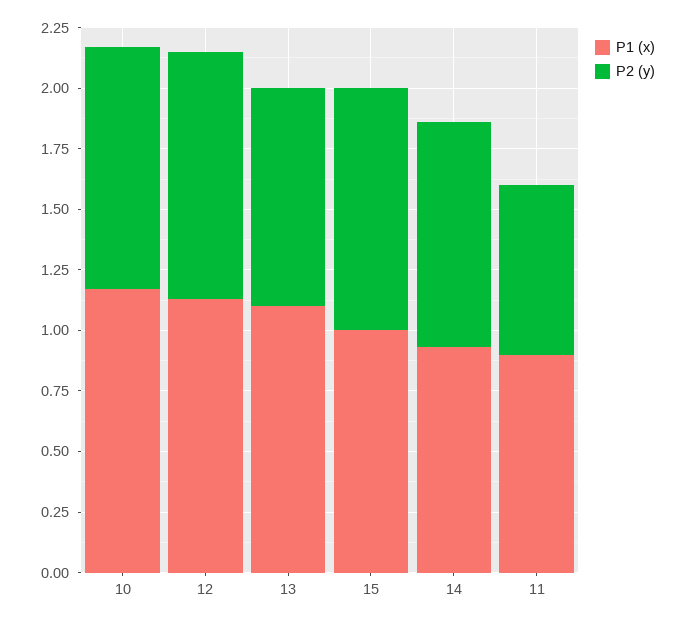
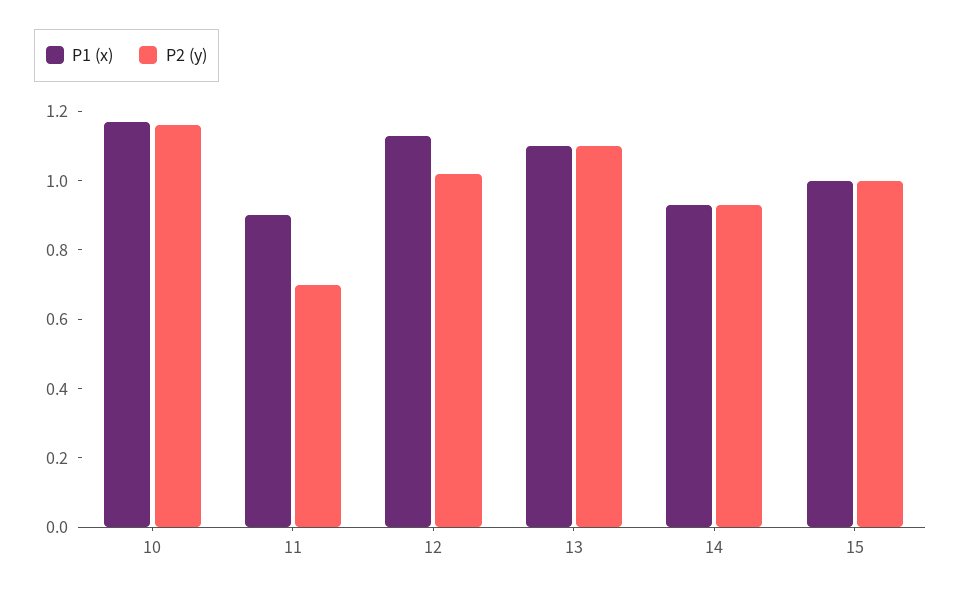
  {
    "P1 (x)": {
      "10": 1.15,
      "12": 1.15,
      "13": 1.1,
      "15": 1,
      "14": 0.95,
      "11": 0.9
    },
    "P2 (y)": {
-     "10": 1,
+     "10": 1.15,
      "12": 1,
-     "13": 0.9,
+     "13": 1.1,
      "15": 1,
      "14": 0.95,
      "11": 0.7
    }
  }

